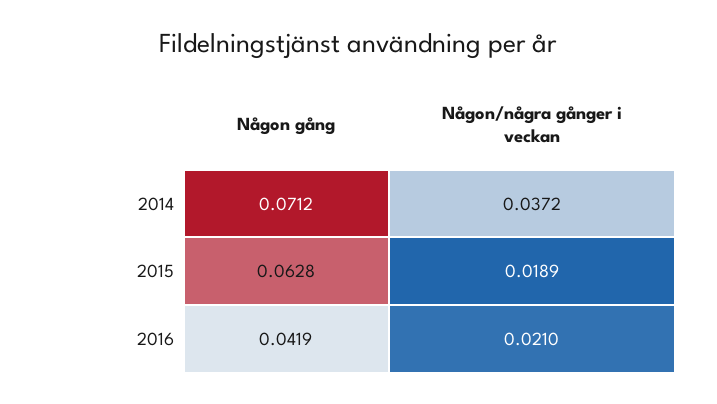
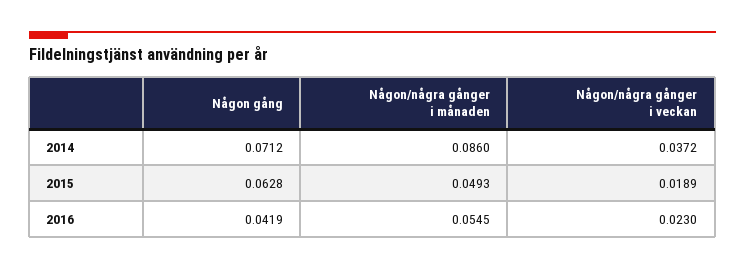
  {
    "Någon gång": {
      "2014": 0.0712,
      "2015": 0.0628,
      "2016": 0.0419
    },
    "Någon/några gånger i veckan": {
      "2014": 0.0372,
      "2015": 0.0189,
-     "2016": 0.021
+     "2016": 0.023
-   }
+   },
+   "Någon/några gånger i månaden": {
+     "2014": 0.086,
+     "2015": 0.0493,
+     "2016": 0.0545
+   }
  }

